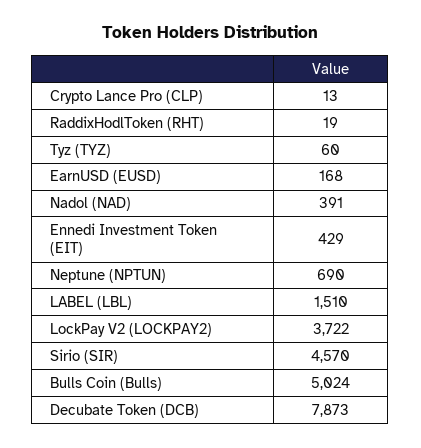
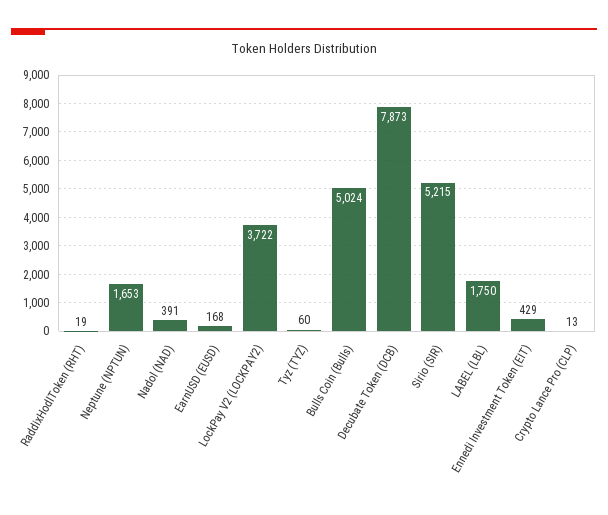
  {
    "Crypto Lance Pro (CLP)": 13,
    "RaddixHodlToken (RHT)": 19,
    "Tyz (TYZ)": 60,
    "EarnUSD (EUSD)": 168,
    "Nadol (NAD)": 391,
    "Ennedi Investment Token (EIT)": 429,
-   "Neptune (NPTUN)": 690,
+   "Neptune (NPTUN)": 1653,
-   "LABEL (LBL)": 1510,
+   "LABEL (LBL)": 1750,
    "LockPay V2 (LOCKPAY2)": 3722,
-   "Sirio (SIR)": 4570,
+   "Sirio (SIR)": 5215,
    "Bulls Coin (Bulls)": 5024,
    "Decubate Token (DCB)": 7873
  }

